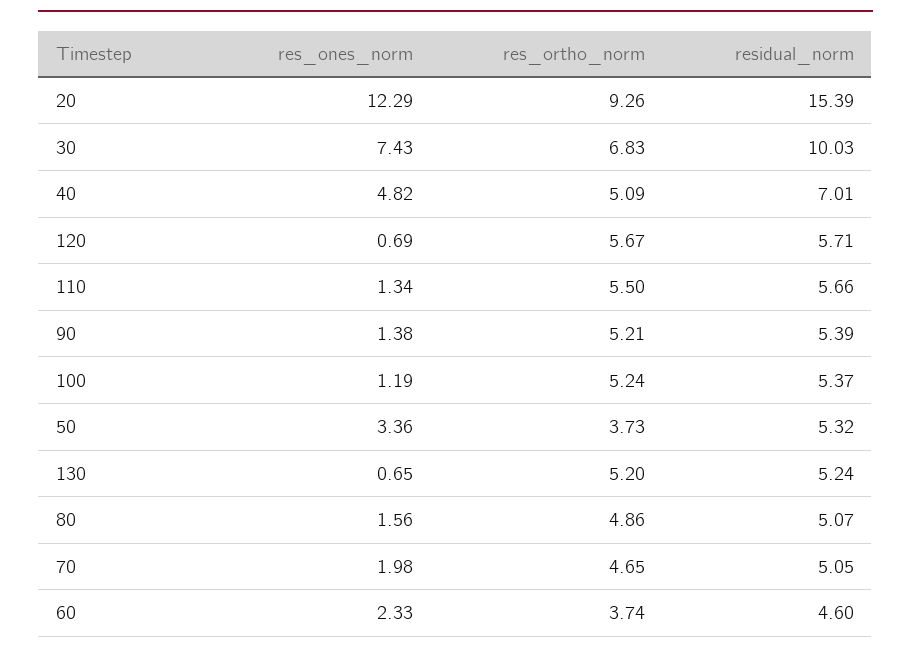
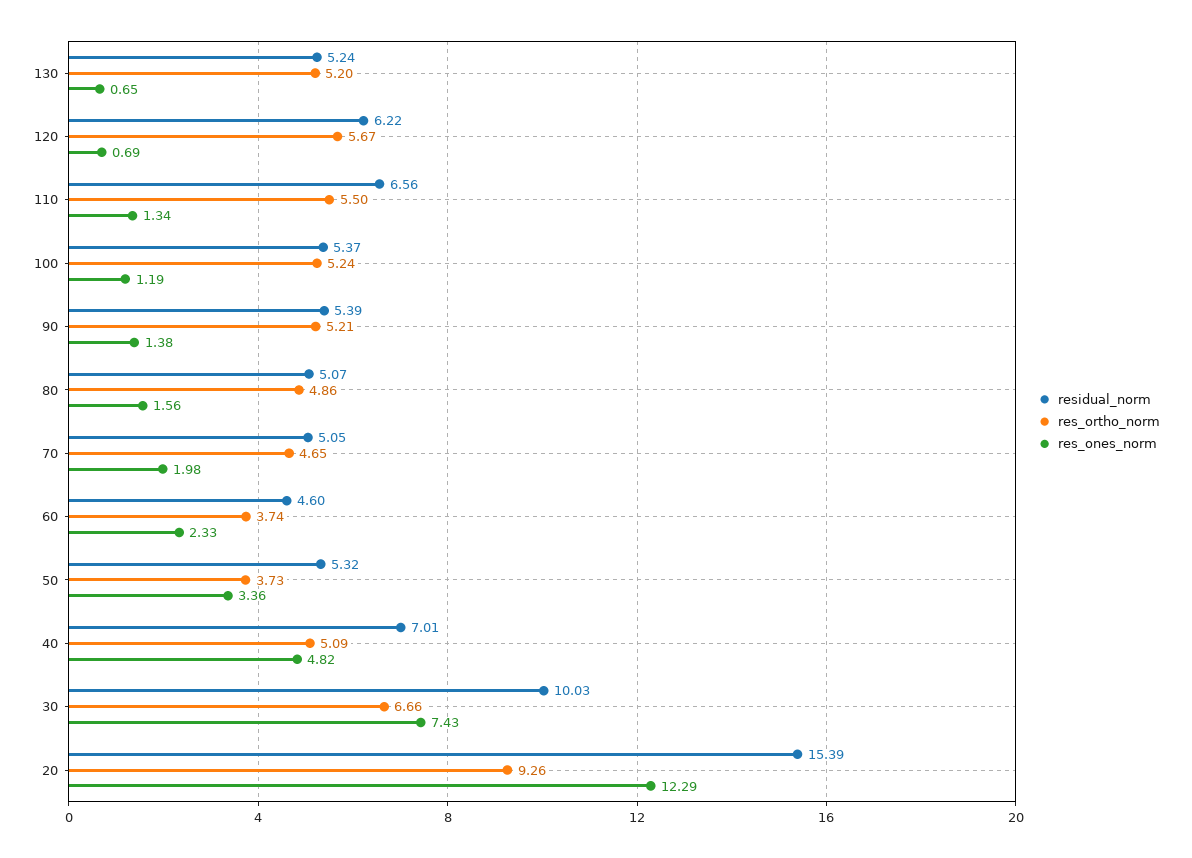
  {
    "res_ones_norm": {
      "20": 12.29,
      "30": 7.43,
      "40": 4.82,
      "120": 0.69,
      "110": 1.34,
      "90": 1.38,
      "100": 1.19,
      "50": 3.36,
      "130": 0.65,
      "80": 1.56,
      "70": 1.98,
      "60": 2.33
    },
    "res_ortho_norm": {
      "20": 9.26,
-     "30": 6.83,
+     "30": 6.66,
      "40": 5.09,
      "120": 5.67,
      "110": 5.5,
      "90": 5.21,
      "100": 5.24,
      "50": 3.73,
      "130": 5.2,
      "80": 4.86,
      "70": 4.65,
      "60": 3.74
    },
    "residual_norm": {
      "20": 15.39,
      "30": 10.03,
      "40": 7.01,
-     "120": 5.71,
+     "120": 6.22,
-     "110": 5.66,
+     "110": 6.56,
      "90": 5.39,
      "100": 5.37,
      "50": 5.32,
      "130": 5.24,
      "80": 5.07,
      "70": 5.05,
      "60": 4.6
    }
  }

